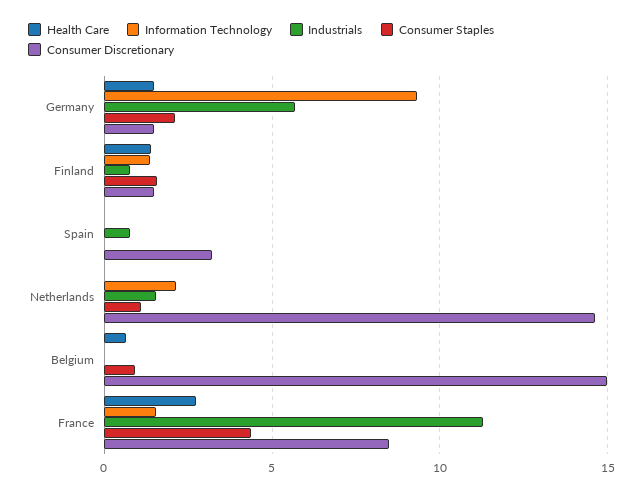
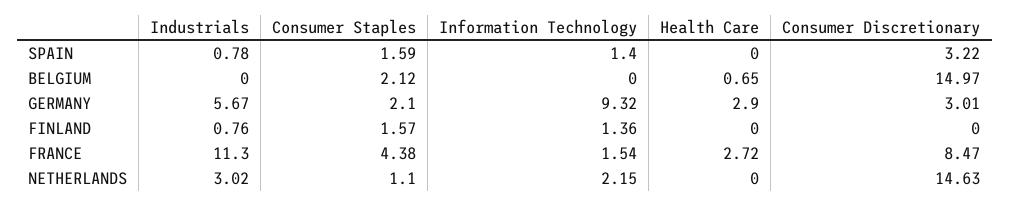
  {
    "Health Care": {
-     "Germany": 1.5,
+     "Germany": 2.9,
-     "Finland": 1.5,
+     "Finland": 0,
      "Spain": 0,
      "Netherlands": 0,
      "Belgium": 0.65,
      "France": 2.72
    },
    "Information Technology": {
      "Germany": 9.32,
      "Finland": 1.36,
-     "Spain": 0,
+     "Spain": 1.4,
      "Netherlands": 2.15,
      "Belgium": 0,
      "France": 1.54
    },
    "Industrials": {
      "Germany": 5.67,
      "Finland": 0.76,
      "Spain": 0.78,
-     "Netherlands": 1.5,
+     "Netherlands": 3.02,
      "Belgium": 0,
      "France": 11.3
    },
    "Consumer Staples": {
      "Germany": 2.1,
      "Finland": 1.57,
-     "Spain": 0,
+     "Spain": 1.59,
      "Netherlands": 1.1,
-     "Belgium": 1,
+     "Belgium": 2.12,
      "France": 4.38
    },
    "Consumer Discretionary": {
-     "Germany": 1.5,
+     "Germany": 3.01,
-     "Finland": 1.5,
+     "Finland": 0,
      "Spain": 3.22,
      "Netherlands": 14.63,
      "Belgium": 14.97,
      "France": 8.47
    }
  }

